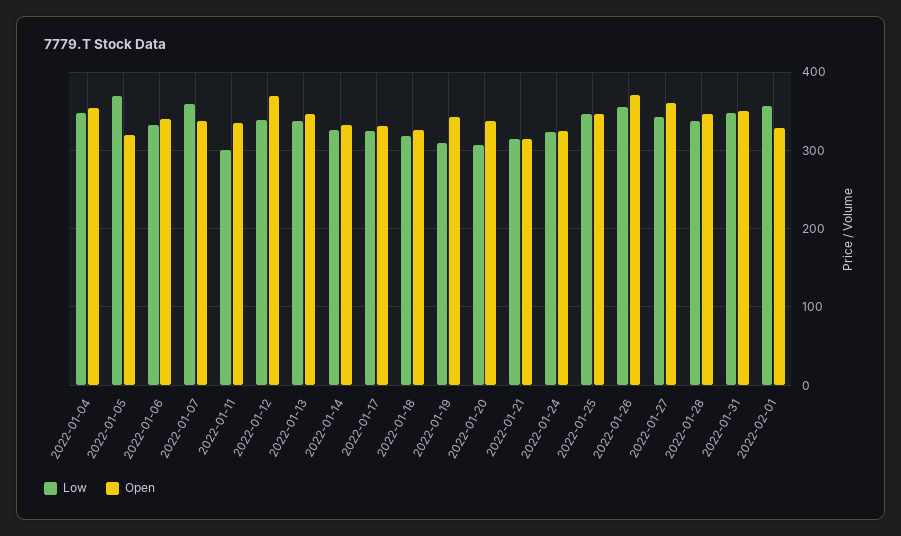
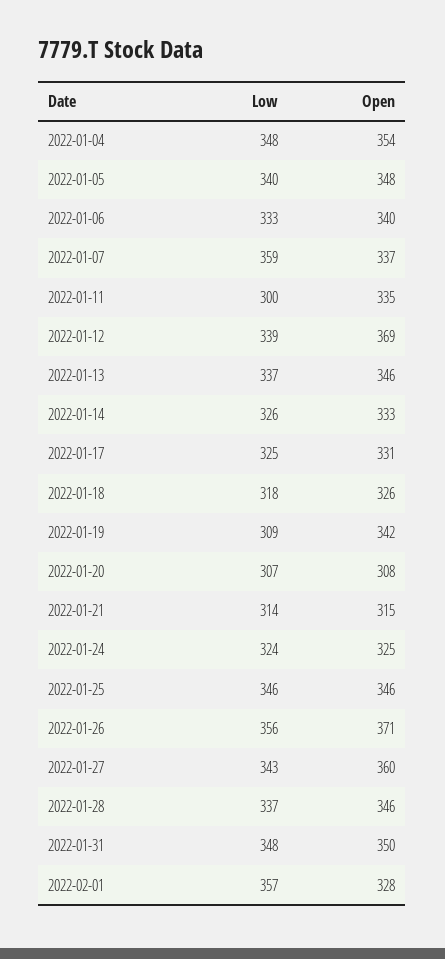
  {
    "Low": {
      "2022-01-04": 348,
-     "2022-01-05": 370,
+     "2022-01-05": 340,
      "2022-01-06": 333,
      "2022-01-07": 359,
      "2022-01-11": 300,
      "2022-01-12": 339,
      "2022-01-13": 337,
      "2022-01-14": 326,
      "2022-01-17": 325,
      "2022-01-18": 318,
      "2022-01-19": 309,
      "2022-01-20": 307,
      "2022-01-21": 314,
      "2022-01-24": 324,
      "2022-01-25": 346,
      "2022-01-26": 356,
      "2022-01-27": 343,
      "2022-01-28": 337,
      "2022-01-31": 348,
      "2022-02-01": 357
    },
    "Open": {
      "2022-01-04": 354,
-     "2022-01-05": 320,
+     "2022-01-05": 348,
      "2022-01-06": 340,
      "2022-01-07": 337,
      "2022-01-11": 335,
      "2022-01-12": 369,
      "2022-01-13": 346,
      "2022-01-14": 333,
      "2022-01-17": 331,
      "2022-01-18": 326,
      "2022-01-19": 342,
-     "2022-01-20": 340,
+     "2022-01-20": 308,
      "2022-01-21": 315,
      "2022-01-24": 325,
      "2022-01-25": 346,
      "2022-01-26": 371,
      "2022-01-27": 360,
      "2022-01-28": 346,
      "2022-01-31": 350,
      "2022-02-01": 328
    }
  }

